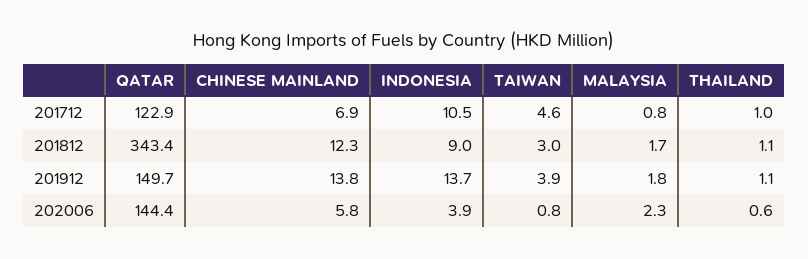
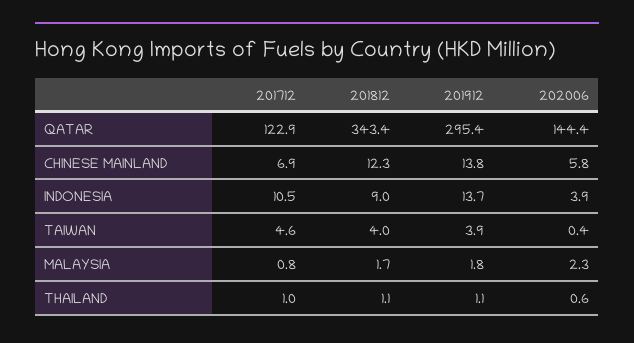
  {
    "QATAR": {
      "201712": 122.9,
      "201812": 343.4,
-     "201912": 149.7,
+     "201912": 295.4,
      "202006": 144.4
    },
    "CHINESE MAINLAND": {
      "201712": 6.9,
      "201812": 12.3,
      "201912": 13.8,
      "202006": 5.8
    },
    "INDONESIA": {
      "201712": 10.5,
      "201812": 9,
      "201912": 13.7,
      "202006": 3.9
    },
    "TAIWAN": {
      "201712": 4.6,
-     "201812": 3,
+     "201812": 4,
      "201912": 3.9,
-     "202006": 0.8
+     "202006": 0.4
    },
    "MALAYSIA": {
      "201712": 0.8,
      "201812": 1.7,
      "201912": 1.8,
      "202006": 2.3
    },
    "THAILAND": {
      "201712": 1,
      "201812": 1.1,
      "201912": 1.1,
      "202006": 0.6
    }
  }

